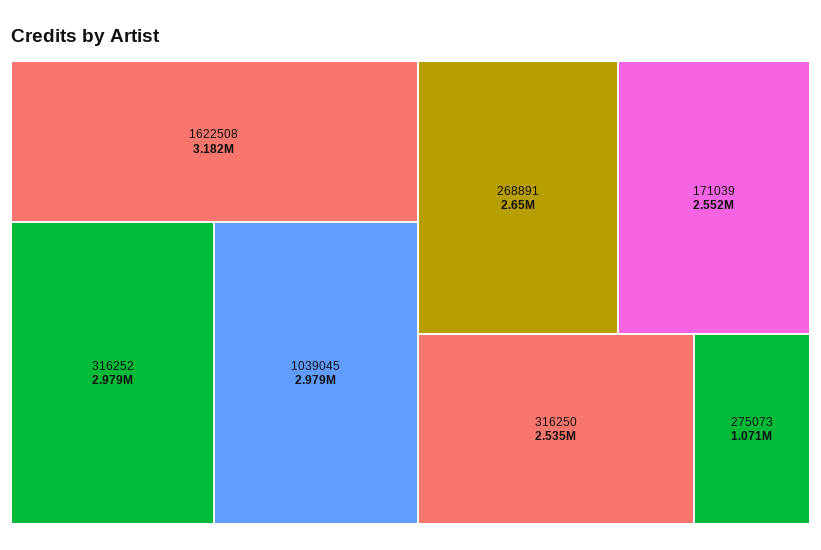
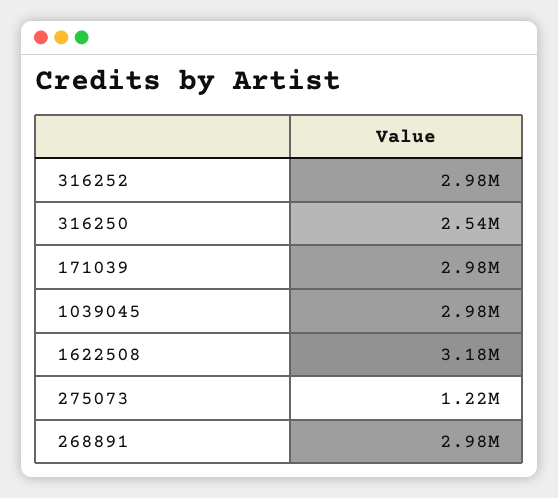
  {
    "1622508": 3182000,
    "316252": 2979000,
    "1039045": 2979000,
-   "268891": 2650000,
+   "268891": 2980000,
-   "171039": 2552000,
+   "171039": 2980000,
    "316250": 2535000,
-   "275073": 1071000
+   "275073": 1220000
  }

